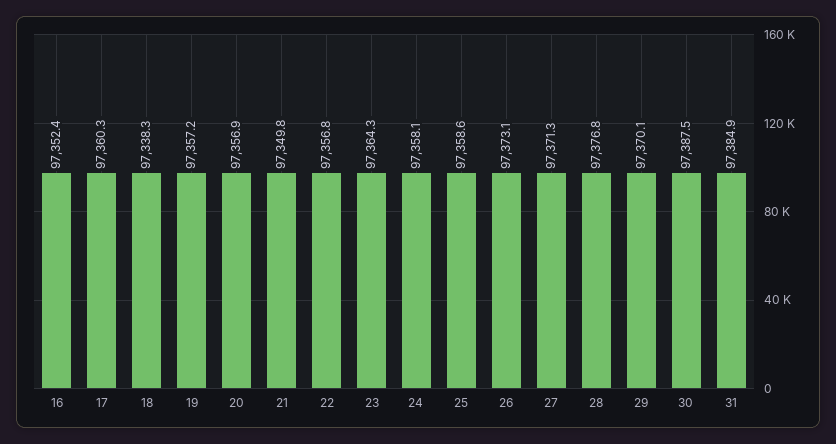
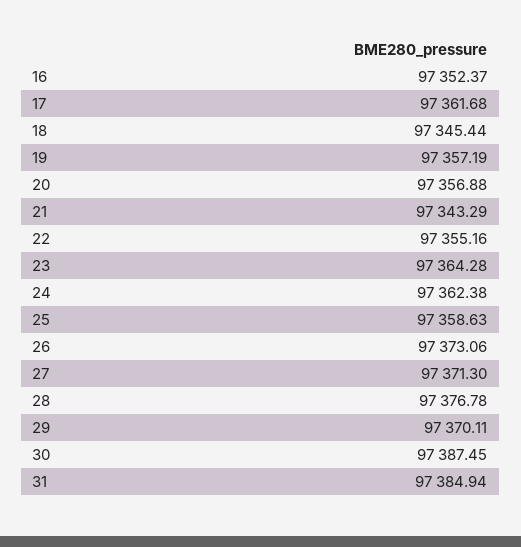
  {
    "16": 97352.37,
-   "17": 97360.3,
+   "17": 97361.68,
-   "18": 97338.3,
+   "18": 97345.44,
    "19": 97357.19,
    "20": 97356.88,
-   "21": 97349.8,
+   "21": 97343.29,
-   "22": 97356.8,
+   "22": 97355.16,
    "23": 97364.28,
-   "24": 97358.1,
+   "24": 97362.38,
    "25": 97358.63,
    "26": 97373.06,
    "27": 97371.3,
    "28": 97376.78,
    "29": 97370.11,
    "30": 97387.45,
    "31": 97384.94
  }

